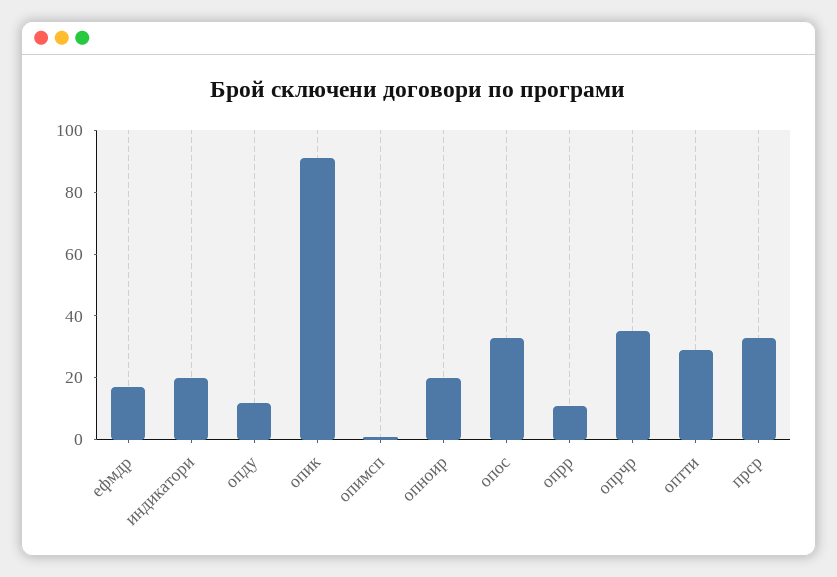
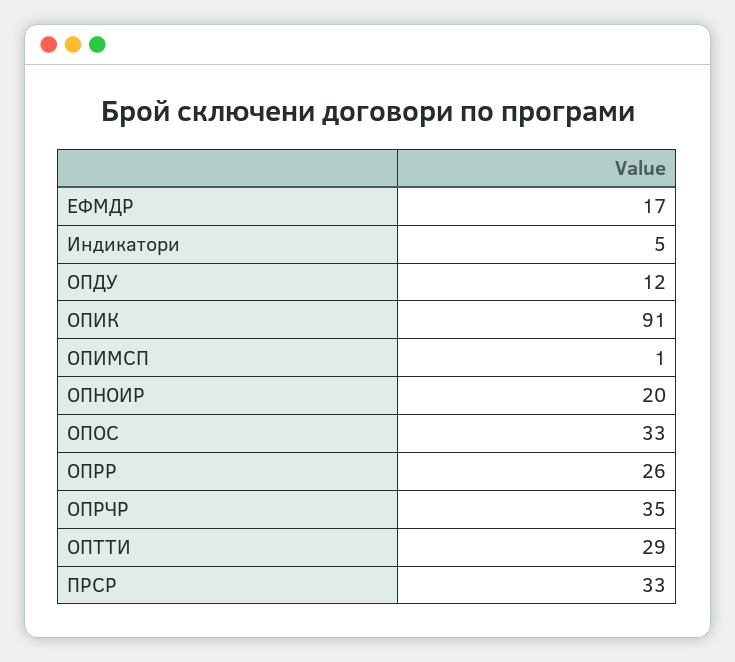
  {
    "ефмдр": 17,
-   "индикатори": 20,
+   "индикатори": 5,
    "опду": 12,
    "опик": 91,
    "опимсп": 1,
    "опноир": 20,
    "опос": 33,
-   "опрр": 10,
+   "опрр": 26,
    "опрчр": 35,
    "оптти": 29,
    "прср": 33
  }

